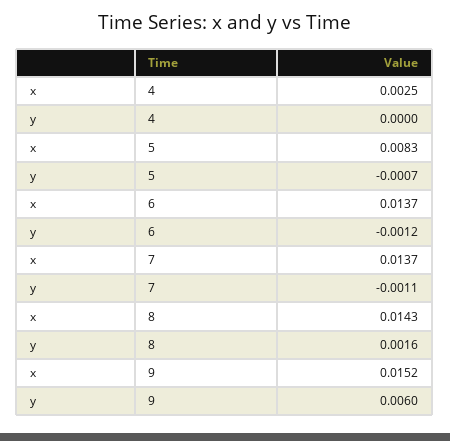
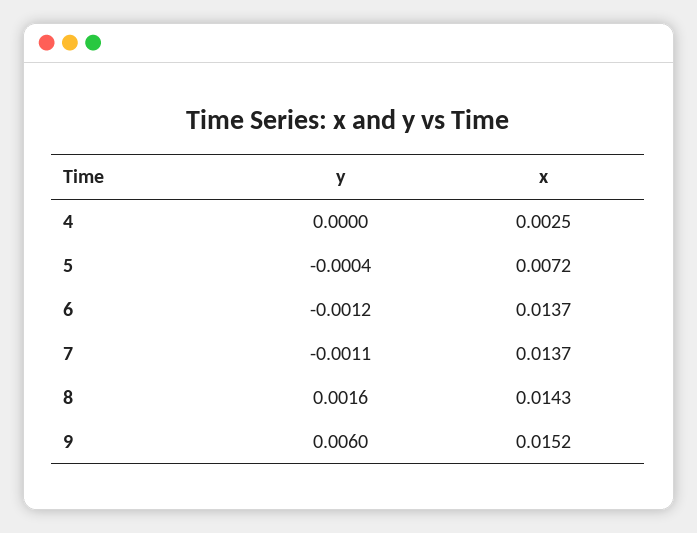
  {
    "x": {
      "4": 0.0025,
-     "5": 0.0083,
+     "5": 0.0072,
      "6": 0.0137,
      "7": 0.0137,
      "8": 0.0143,
      "9": 0.0152
    },
    "y": {
      "4": 0,
-     "5": -0.0007,
+     "5": -0.0004,
      "6": -0.0012,
      "7": -0.0011,
      "8": 0.0016,
      "9": 0.006
    }
  }

